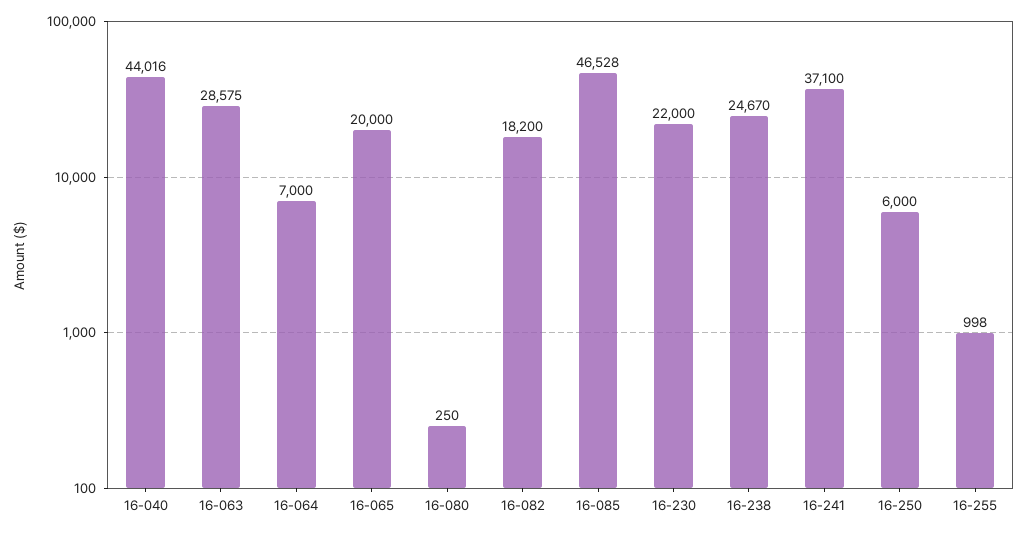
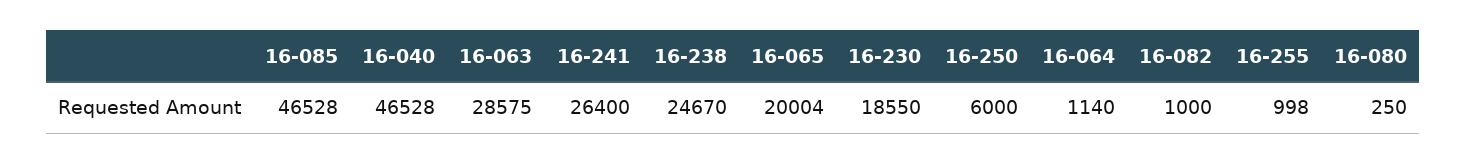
  {
-   "16-040": 44016,
+   "16-040": 46528,
    "16-063": 28575,
-   "16-064": 7000,
+   "16-064": 1140,
-   "16-065": 20000,
+   "16-065": 20004,
    "16-080": 250,
-   "16-082": 18200,
+   "16-082": 1000,
    "16-085": 46528,
-   "16-230": 22000,
+   "16-230": 18550,
    "16-238": 24670,
-   "16-241": 37100,
+   "16-241": 26400,
    "16-250": 6000,
    "16-255": 998
  }

